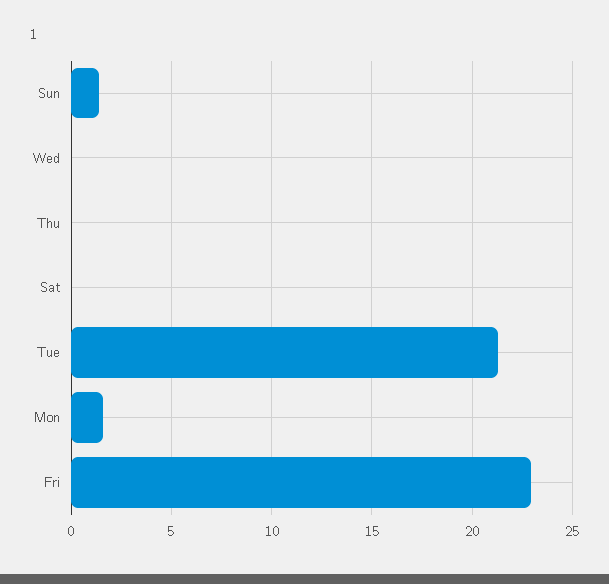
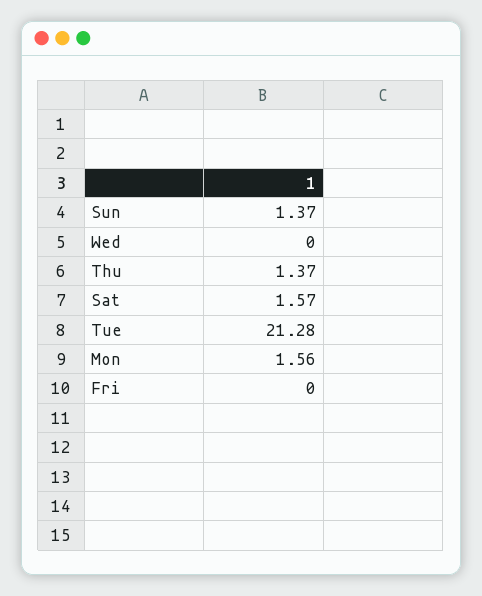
  {
    "Sun": 1.37,
    "Wed": 0,
-   "Thu": 0,
+   "Thu": 1.37,
-   "Sat": 0,
+   "Sat": 1.57,
    "Tue": 21.28,
    "Mon": 1.56,
-   "Fri": 23
+   "Fri": 0
  }

